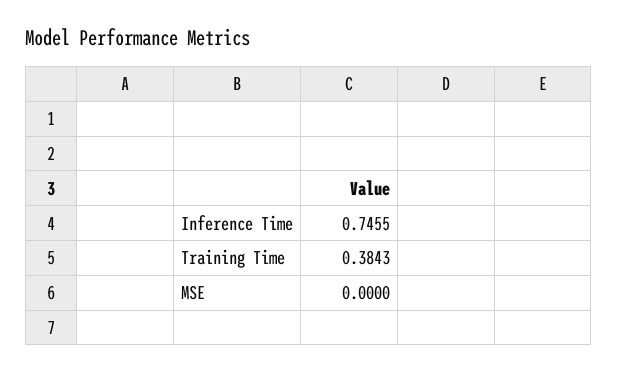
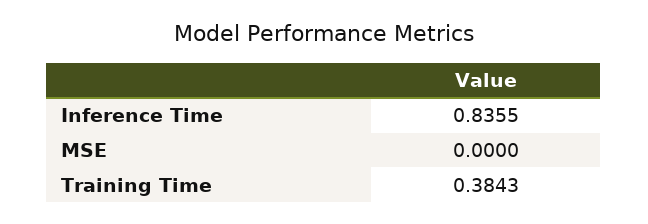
  {
-   "Inference Time": 0.7455,
+   "Inference Time": 0.8355,
    "Training Time": 0.3843,
    "MSE": 0
  }

